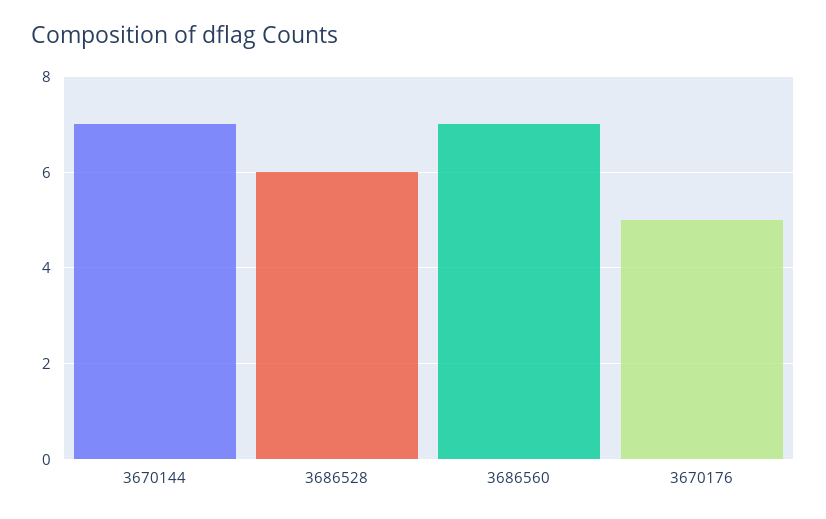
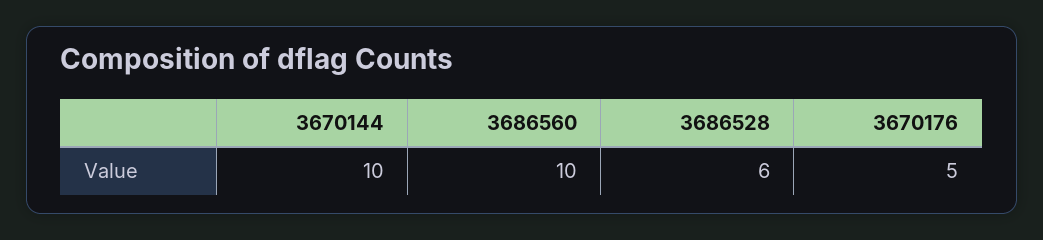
  {
-   "3670144": 7,
+   "3670144": 10,
    "3686528": 6,
-   "3686560": 7,
+   "3686560": 10,
    "3670176": 5
  }

